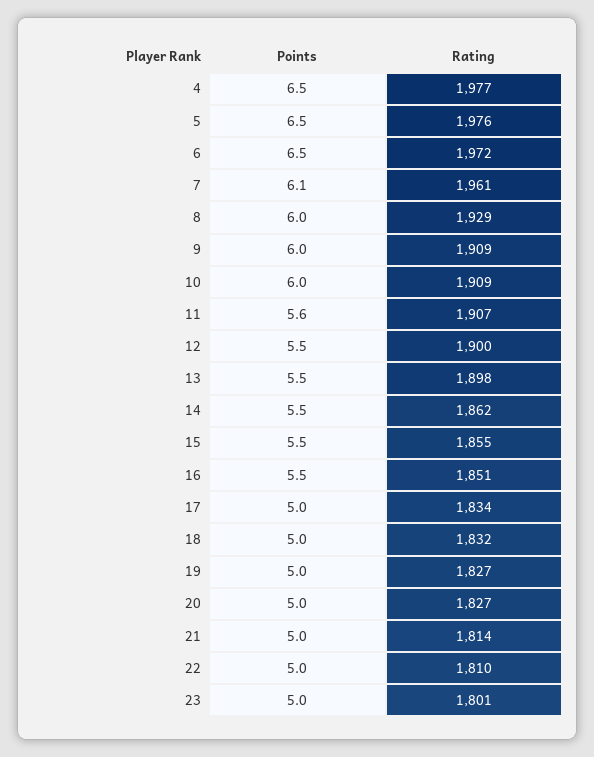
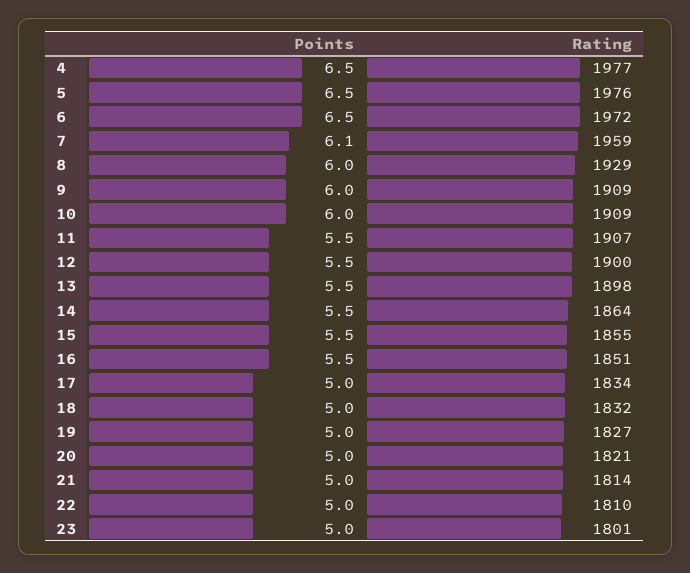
  {
    "Points": {
      "4": 6.5,
      "5": 6.5,
      "6": 6.5,
      "7": 6.1,
      "8": 6,
      "9": 6,
      "10": 6,
-     "11": 5.6,
+     "11": 5.5,
      "12": 5.5,
      "13": 5.5,
      "14": 5.5,
      "15": 5.5,
      "16": 5.5,
      "17": 5,
      "18": 5,
      "19": 5,
      "20": 5,
      "21": 5,
      "22": 5,
      "23": 5
    },
    "Rating": {
      "4": 1977,
      "5": 1976,
      "6": 1972,
-     "7": 1961,
+     "7": 1959,
      "8": 1929,
      "9": 1909,
      "10": 1909,
      "11": 1907,
      "12": 1900,
      "13": 1898,
-     "14": 1862,
+     "14": 1864,
      "15": 1855,
      "16": 1851,
      "17": 1834,
      "18": 1832,
      "19": 1827,
-     "20": 1827,
+     "20": 1821,
      "21": 1814,
      "22": 1810,
      "23": 1801
    }
  }

